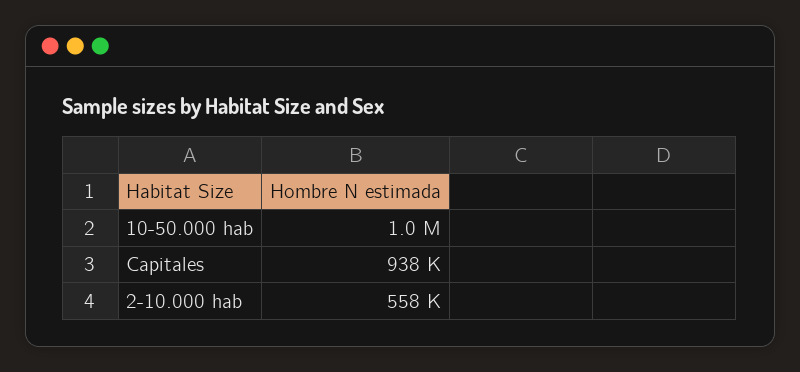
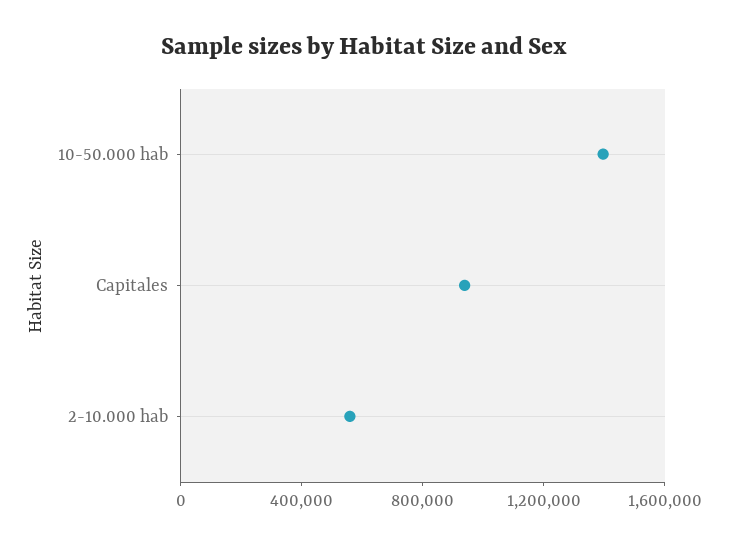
  {
-   "10-50.000 hab": 1000000,
+   "10-50.000 hab": 1400000,
    "Capitales": 938000,
    "2-10.000 hab": 558000
  }

